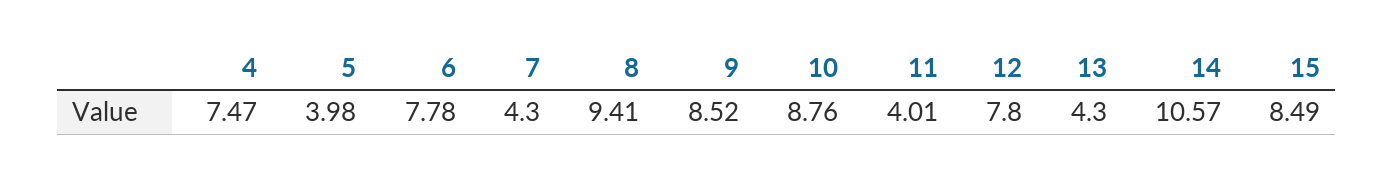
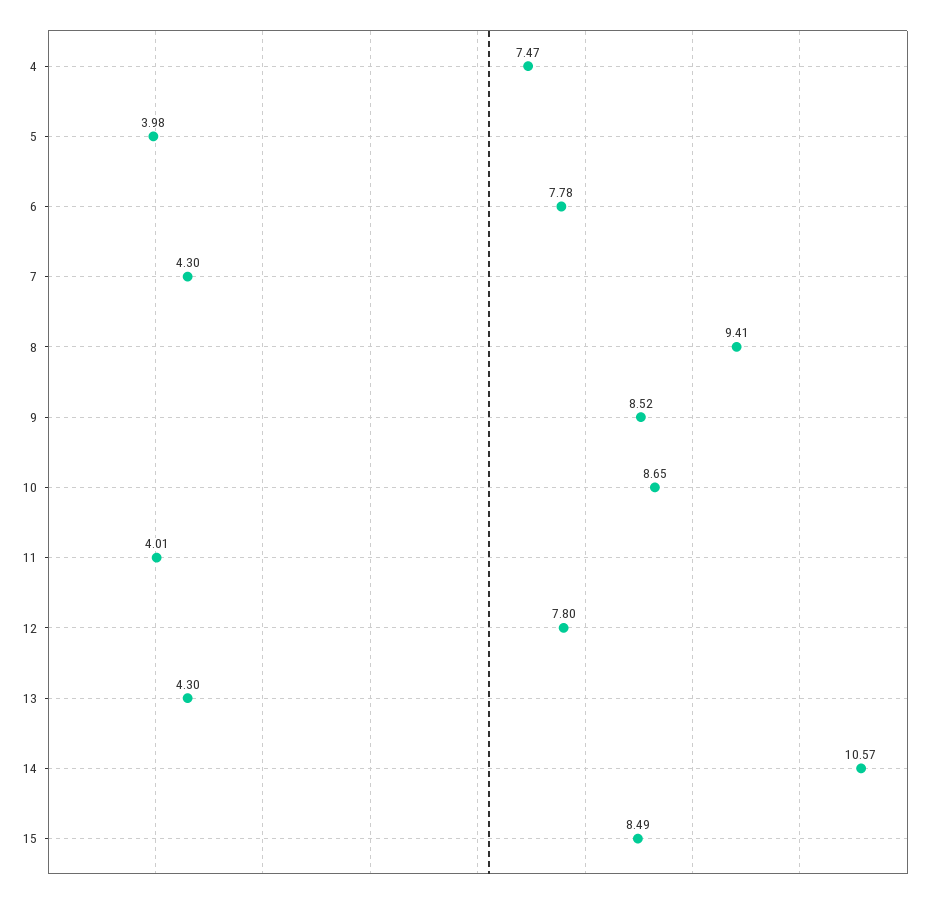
  {
    "4": 7.47,
    "5": 3.98,
    "6": 7.78,
    "7": 4.3,
    "8": 9.41,
    "9": 8.52,
-   "10": 8.76,
+   "10": 8.65,
    "11": 4.01,
    "12": 7.8,
    "13": 4.3,
    "14": 10.57,
    "15": 8.49
  }

